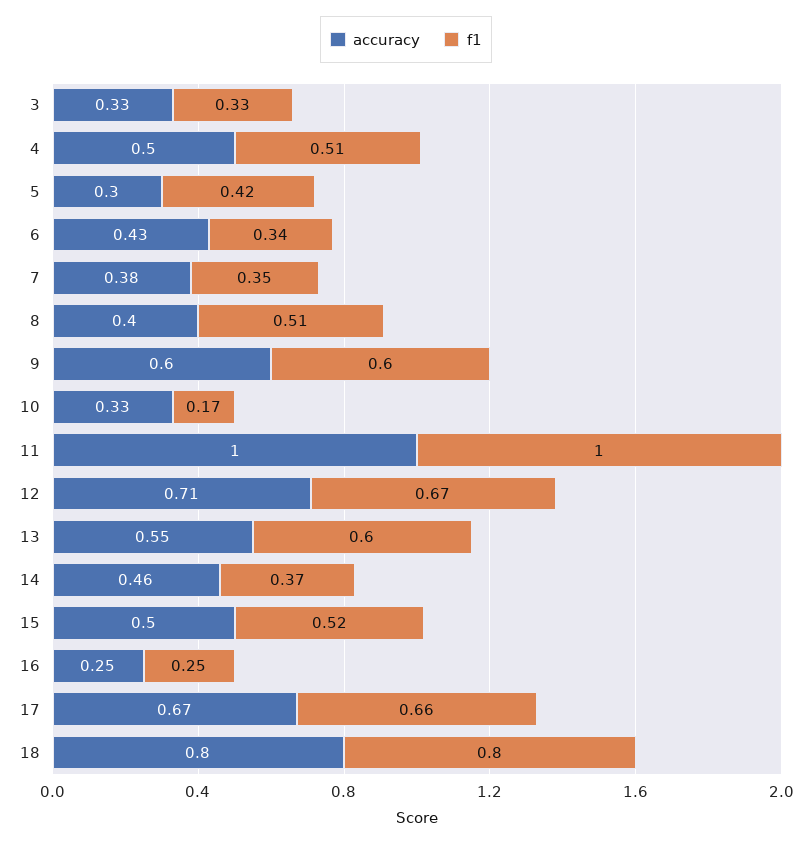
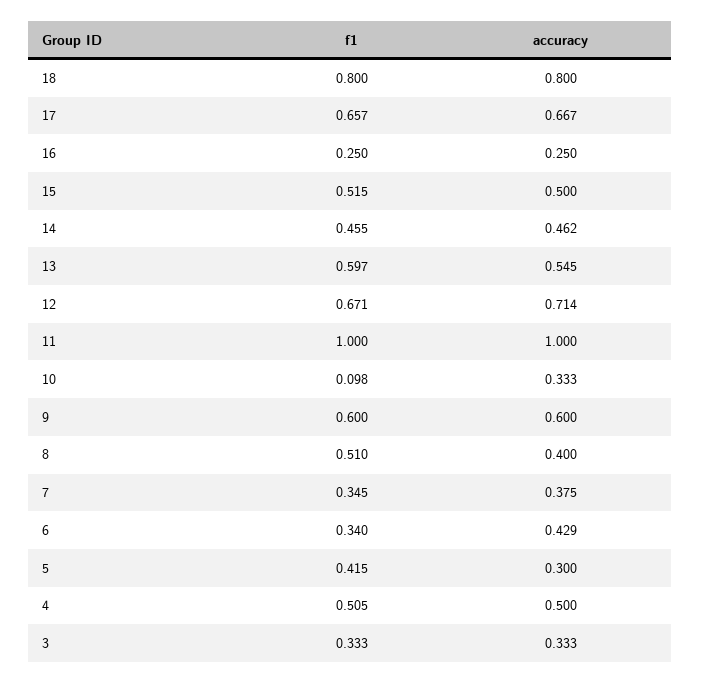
  {
    "accuracy": {
      "3": 0.333,
      "4": 0.5,
      "5": 0.3,
      "6": 0.429,
      "7": 0.375,
      "8": 0.4,
      "9": 0.6,
      "10": 0.333,
      "11": 1,
      "12": 0.714,
      "13": 0.545,
      "14": 0.462,
      "15": 0.5,
      "16": 0.25,
      "17": 0.667,
      "18": 0.8
    },
    "f1": {
      "3": 0.333,
      "4": 0.505,
      "5": 0.415,
      "6": 0.34,
      "7": 0.345,
      "8": 0.51,
      "9": 0.6,
-     "10": 0.17,
+     "10": 0.098,
      "11": 1,
      "12": 0.671,
      "13": 0.597,
-     "14": 0.37,
+     "14": 0.455,
      "15": 0.515,
      "16": 0.25,
      "17": 0.657,
      "18": 0.8
    }
  }

